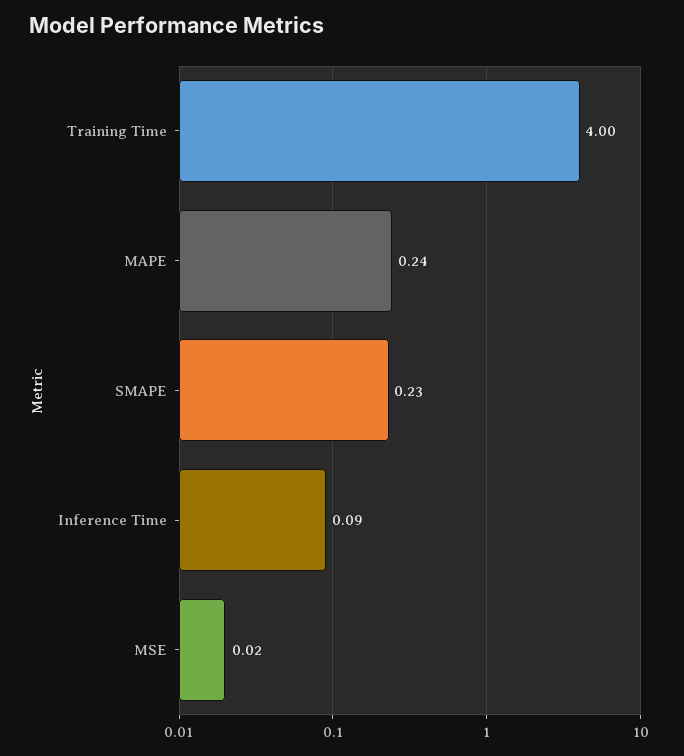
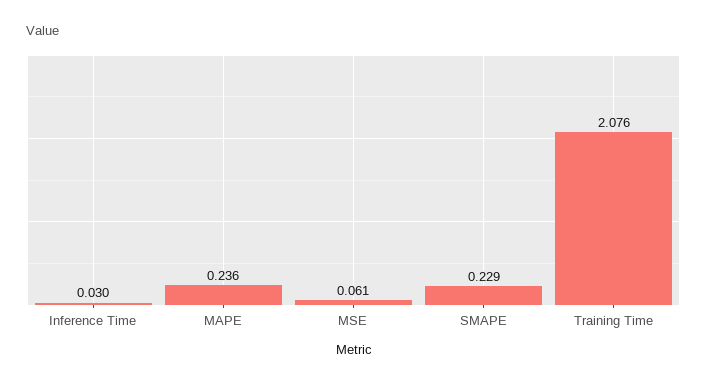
  {
-   "Training Time": 4,
+   "Training Time": 2.076,
    "MAPE": 0.236,
    "SMAPE": 0.229,
-   "Inference Time": 0.09,
+   "Inference Time": 0.03,
-   "MSE": 0.02
+   "MSE": 0.061
  }

